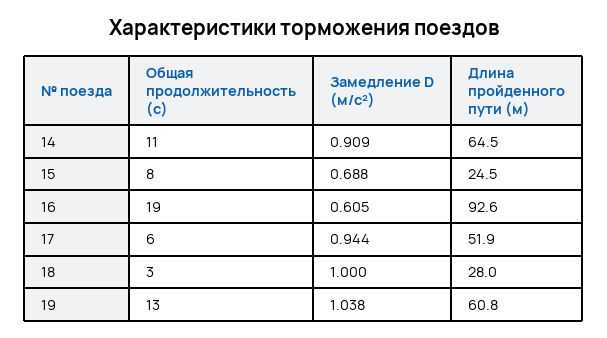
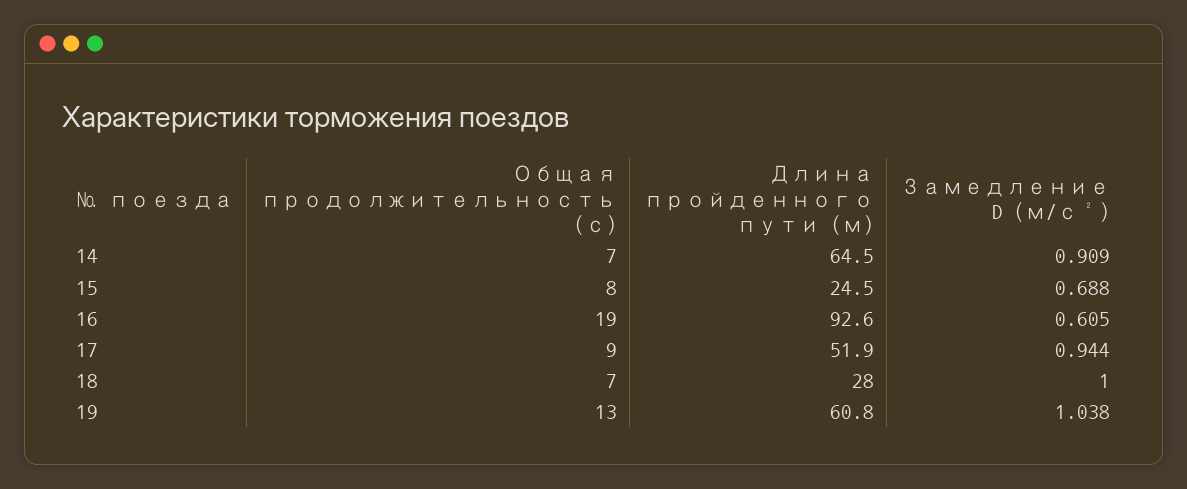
  {
    "Общая продолжительность (с)": {
-     "14": 11,
+     "14": 7,
      "15": 8,
      "16": 19,
-     "17": 6,
+     "17": 9,
-     "18": 3,
+     "18": 7,
      "19": 13
    },
    "Замедление D (м/с²)": {
      "14": 0.909,
      "15": 0.688,
      "16": 0.605,
      "17": 0.944,
      "18": 1,
      "19": 1.038
    },
    "Длина пройденного пути (м)": {
      "14": 64.5,
      "15": 24.5,
      "16": 92.6,
      "17": 51.9,
      "18": 28,
      "19": 60.8
    }
  }

